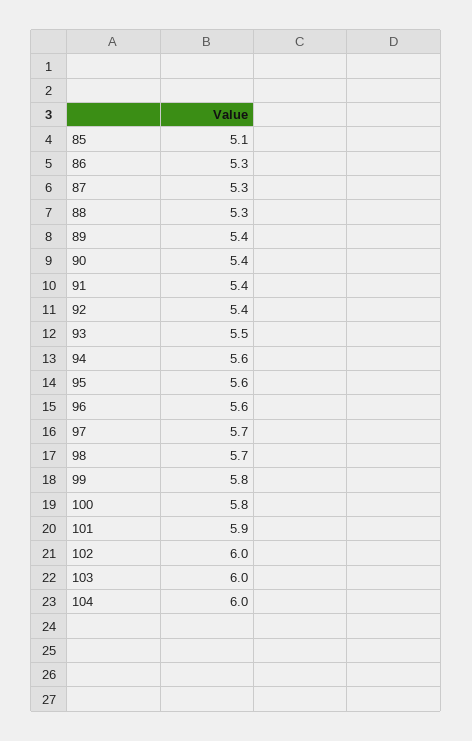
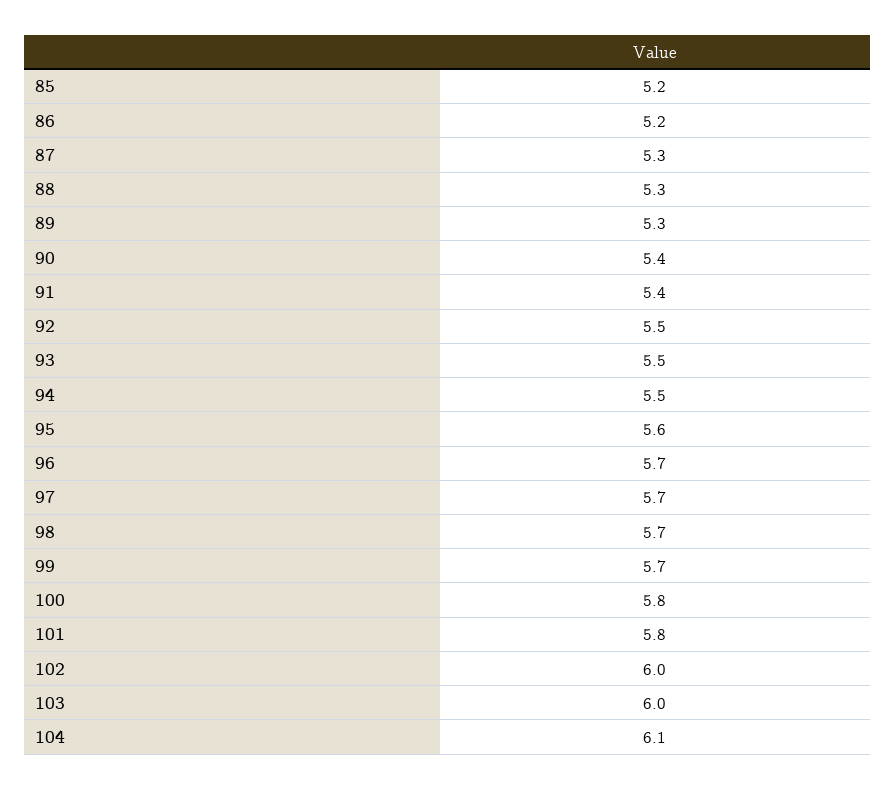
  {
-   "85": 5.1,
+   "85": 5.2,
-   "86": 5.3,
+   "86": 5.2,
    "87": 5.3,
    "88": 5.3,
-   "89": 5.4,
+   "89": 5.3,
    "90": 5.4,
    "91": 5.4,
-   "92": 5.4,
+   "92": 5.5,
    "93": 5.5,
-   "94": 5.6,
+   "94": 5.5,
    "95": 5.6,
-   "96": 5.6,
+   "96": 5.7,
    "97": 5.7,
    "98": 5.7,
-   "99": 5.8,
+   "99": 5.7,
    "100": 5.8,
-   "101": 5.9,
+   "101": 5.8,
    "102": 6,
    "103": 6,
-   "104": 6
+   "104": 6.1
  }

